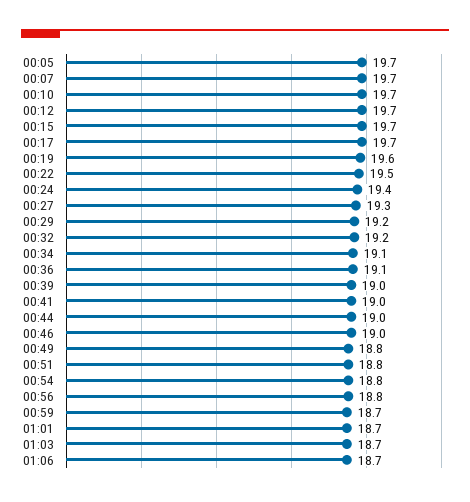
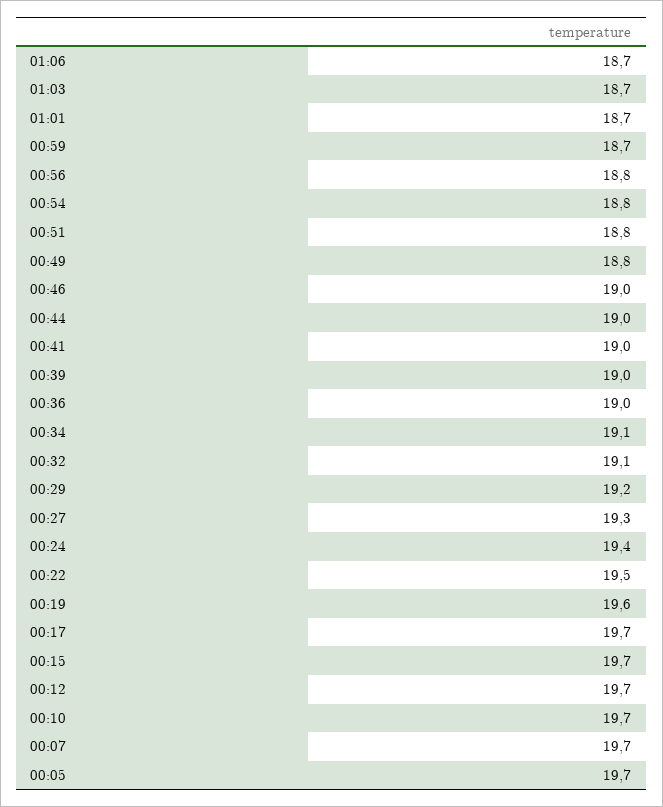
  {
    "00:05": 19.7,
    "00:07": 19.7,
    "00:10": 19.7,
    "00:12": 19.7,
    "00:15": 19.7,
    "00:17": 19.7,
    "00:19": 19.6,
    "00:22": 19.5,
    "00:24": 19.4,
    "00:27": 19.3,
    "00:29": 19.2,
-   "00:32": 19.2,
+   "00:32": 19.1,
    "00:34": 19.1,
-   "00:36": 19.1,
+   "00:36": 19,
    "00:39": 19,
    "00:41": 19,
    "00:44": 19,
    "00:46": 19,
    "00:49": 18.8,
    "00:51": 18.8,
    "00:54": 18.8,
    "00:56": 18.8,
    "00:59": 18.7,
    "01:01": 18.7,
    "01:03": 18.7,
    "01:06": 18.7
  }

